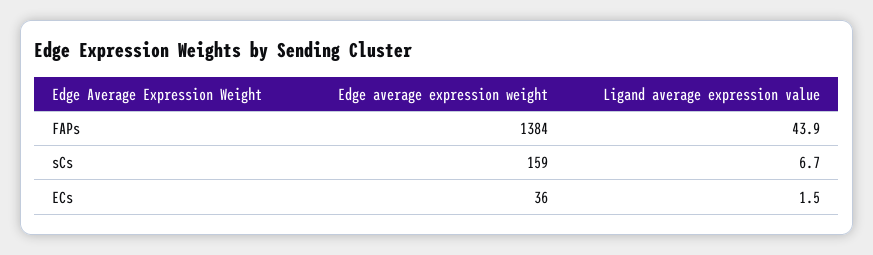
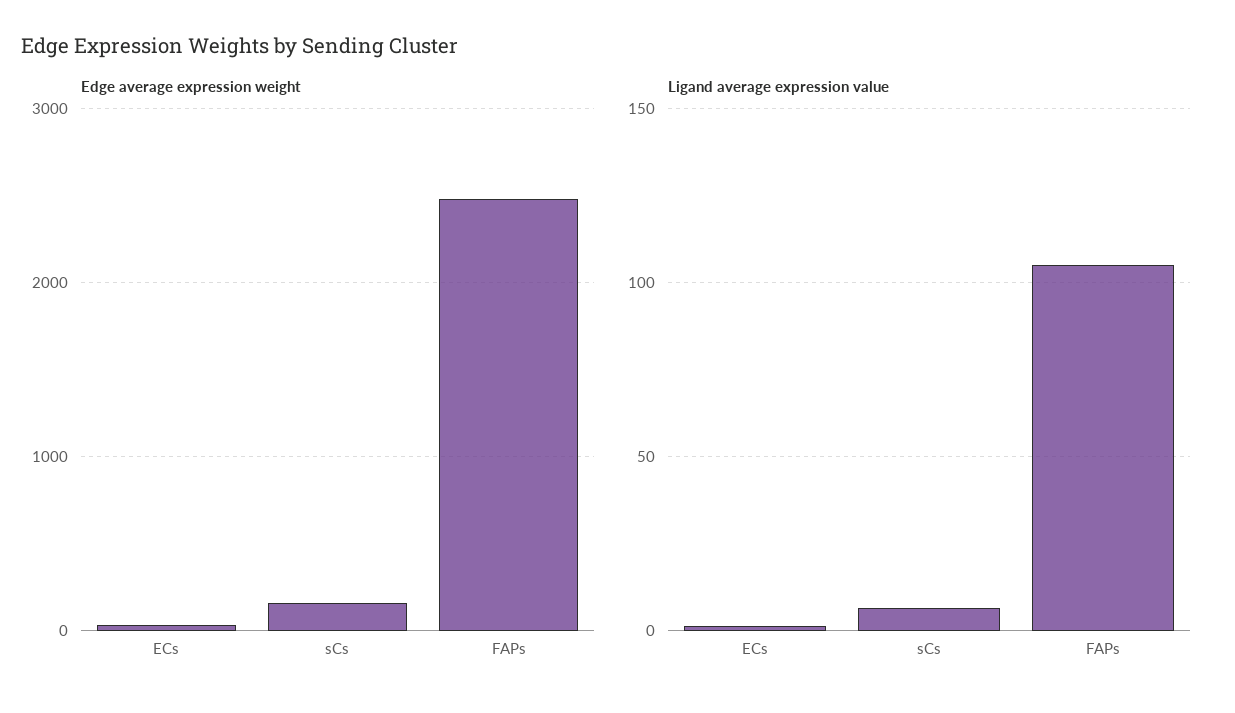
  {
    "Edge average expression weight": {
-     "FAPs": 1384,
+     "FAPs": 2500,
      "sCs": 159,
      "ECs": 36
    },
    "Ligand average expression value": {
-     "FAPs": 43.9,
+     "FAPs": 105,
      "sCs": 6.7,
      "ECs": 1.5
    }
  }

